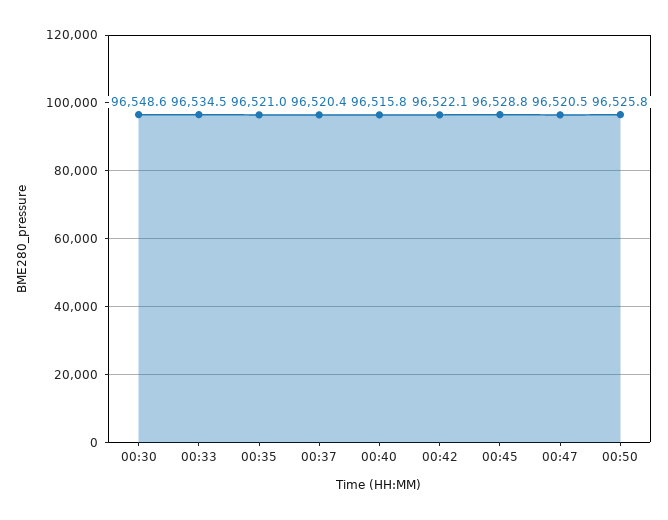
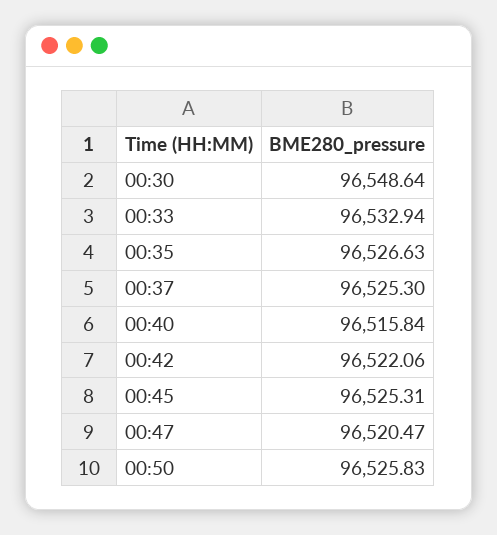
  {
    "00:30": 96548.64,
-   "00:33": 96534.5,
+   "00:33": 96532.94,
-   "00:35": 96521,
+   "00:35": 96526.63,
-   "00:37": 96520.4,
+   "00:37": 96525.3,
    "00:40": 96515.84,
    "00:42": 96522.06,
-   "00:45": 96528.8,
+   "00:45": 96525.31,
    "00:47": 96520.47,
    "00:50": 96525.83
  }

